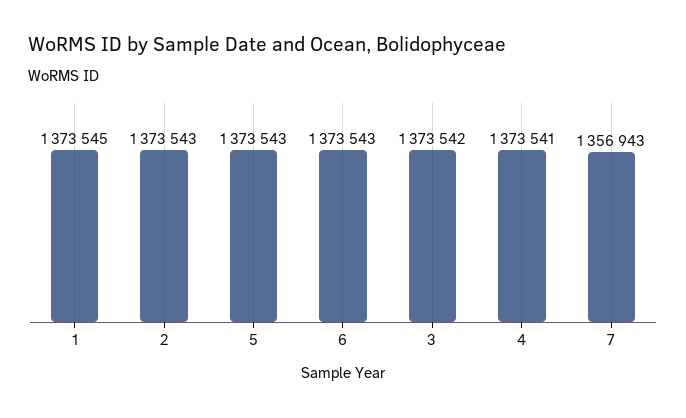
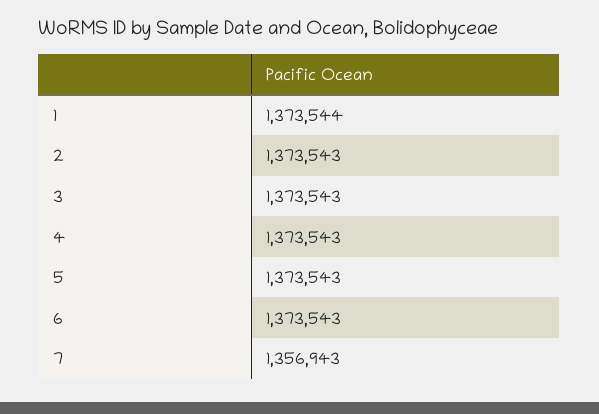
  {
-   "1": 1373545,
+   "1": 1373544,
    "2": 1373543,
    "5": 1373543,
    "6": 1373543,
-   "3": 1373542,
+   "3": 1373543,
-   "4": 1373541,
+   "4": 1373543,
    "7": 1356943
  }

